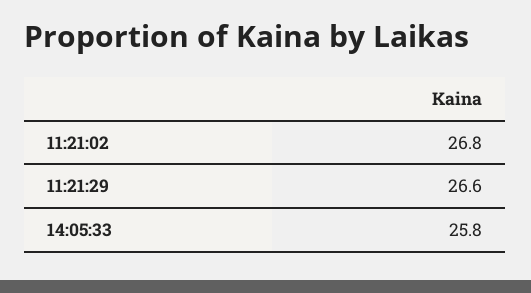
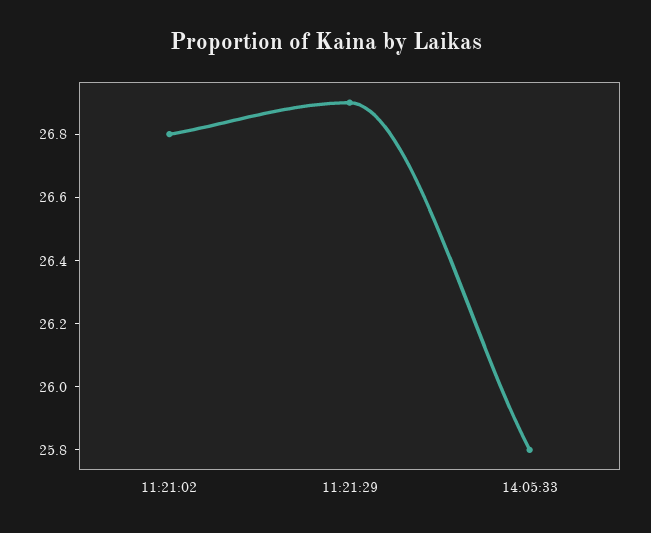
  {
    "11:21:02": 26.8,
-   "11:21:29": 26.6,
+   "11:21:29": 26.9,
    "14:05:33": 25.8
  }

